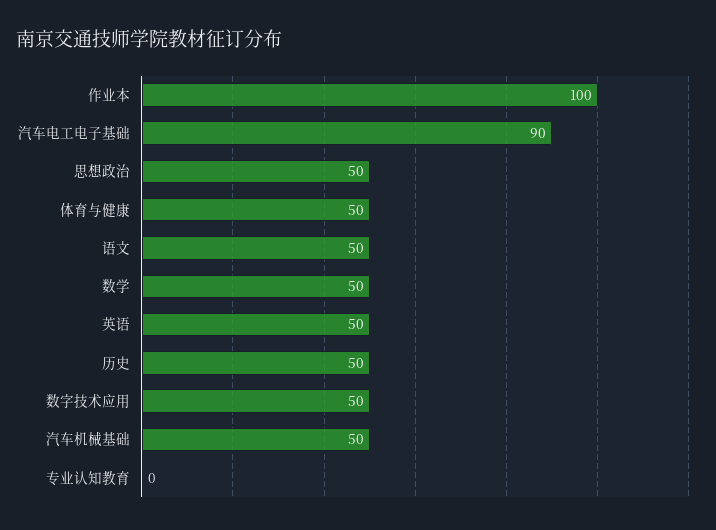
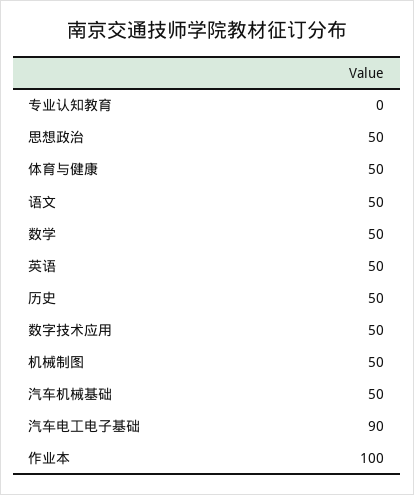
  {
    "作业本": 100,
    "汽车电工电子基础": 90,
    "思想政治": 50,
    "体育与健康": 50,
    "语文": 50,
    "数学": 50,
    "英语": 50,
    "历史": 50,
    "数字技术应用": 50,
    "汽车机械基础": 50,
-   "专业认知教育": 0
+   "专业认知教育": 0,
+   "机械制图": 50
  }

